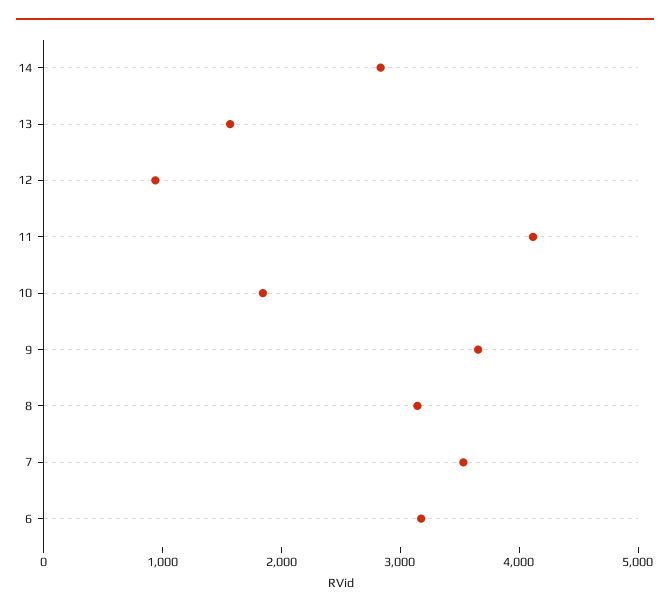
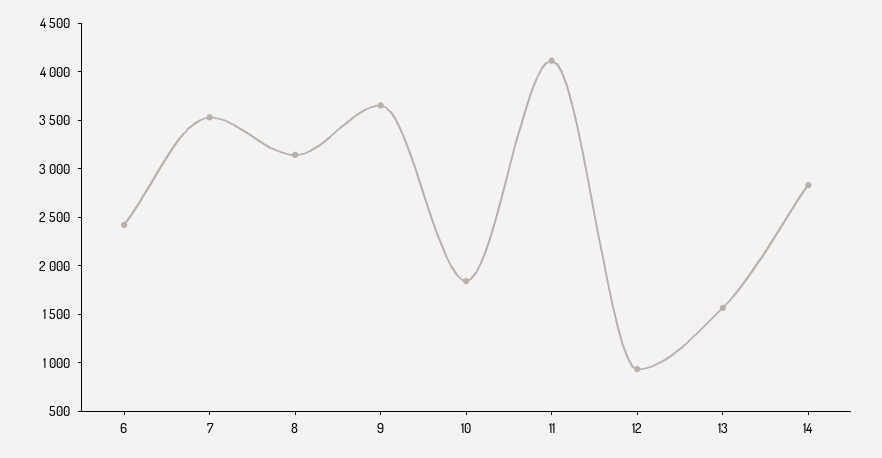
  {
    "14": 2800,
    "13": 1600,
    "12": 900,
    "11": 4100,
    "10": 1800,
    "9": 3700,
    "8": 3100,
    "7": 3500,
-   "6": 3200
+   "6": 2400
  }

